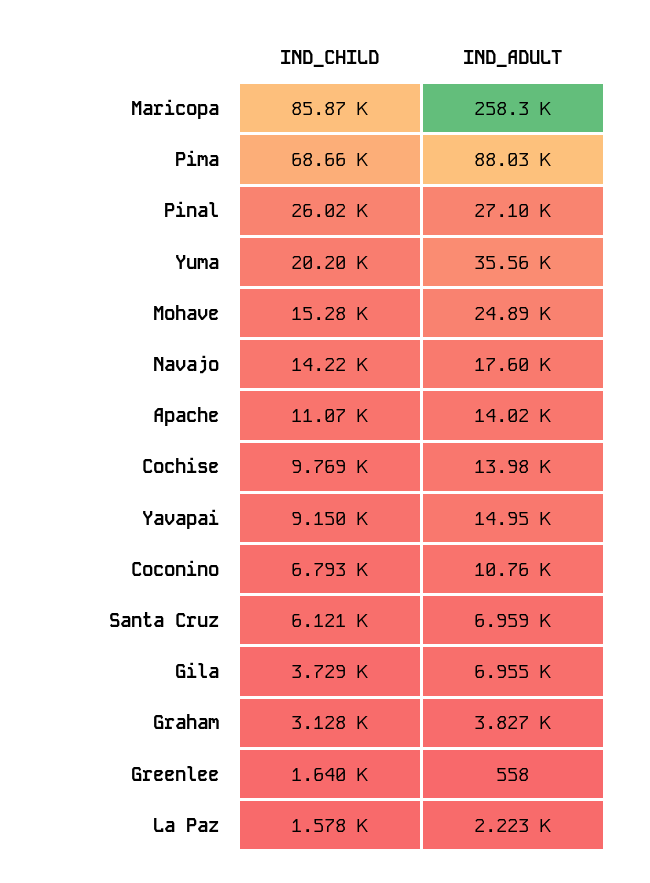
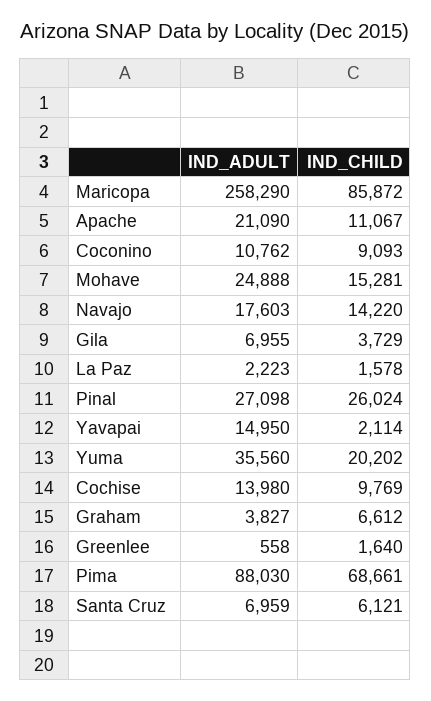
  {
    "IND_CHILD": {
      "Maricopa": 85872,
      "Pima": 68661,
      "Pinal": 26024,
      "Yuma": 20202,
      "Mohave": 15281,
      "Navajo": 14220,
      "Apache": 11067,
      "Cochise": 9769,
-     "Yavapai": 9150,
+     "Yavapai": 2114,
-     "Coconino": 6793,
+     "Coconino": 9093,
      "Santa Cruz": 6121,
      "Gila": 3729,
-     "Graham": 3128,
+     "Graham": 6612,
      "Greenlee": 1640,
      "La Paz": 1578
    },
    "IND_ADULT": {
      "Maricopa": 258290,
      "Pima": 88030,
      "Pinal": 27098,
      "Yuma": 35560,
      "Mohave": 24888,
      "Navajo": 17603,
-     "Apache": 14020,
+     "Apache": 21090,
      "Cochise": 13980,
      "Yavapai": 14950,
      "Coconino": 10762,
      "Santa Cruz": 6959,
      "Gila": 6955,
      "Graham": 3827,
      "Greenlee": 558,
      "La Paz": 2223
    }
  }

